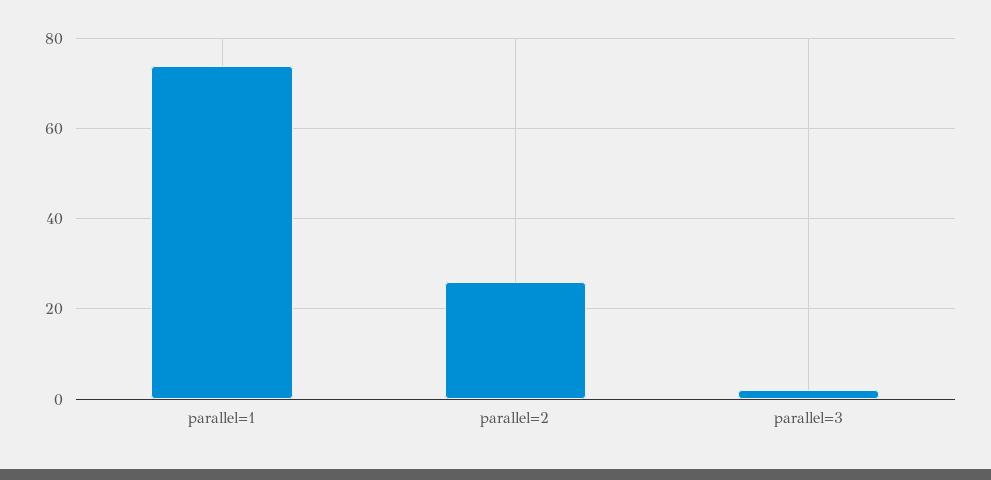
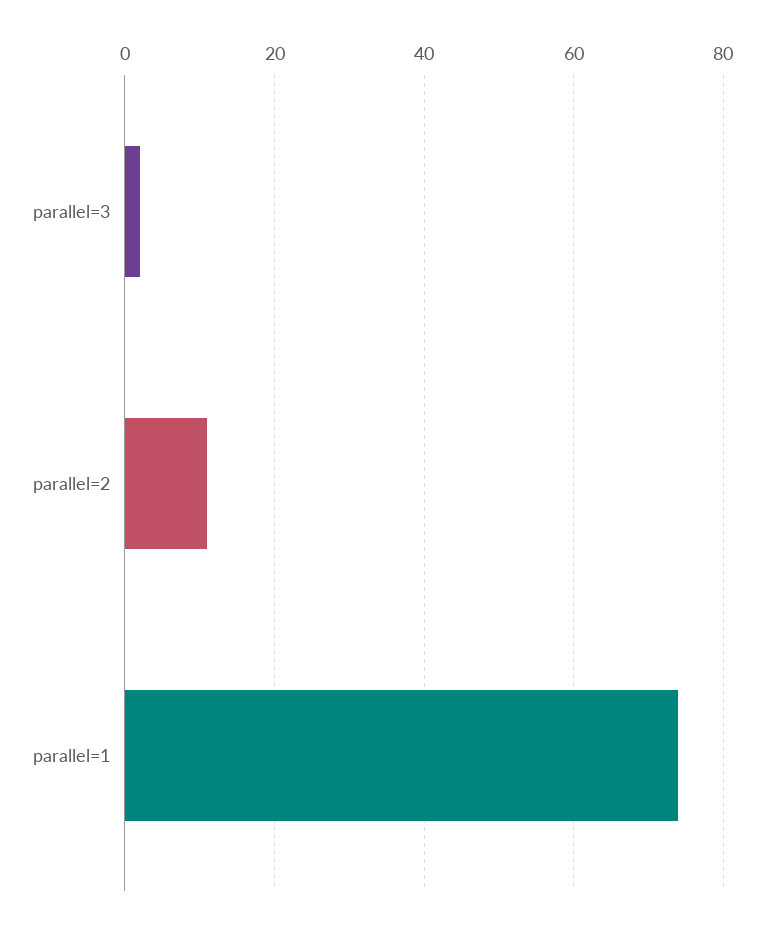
  {
    "parallel=1": 75,
-   "parallel=2": 25,
+   "parallel=2": 10,
    "parallel=3": 0
  }

